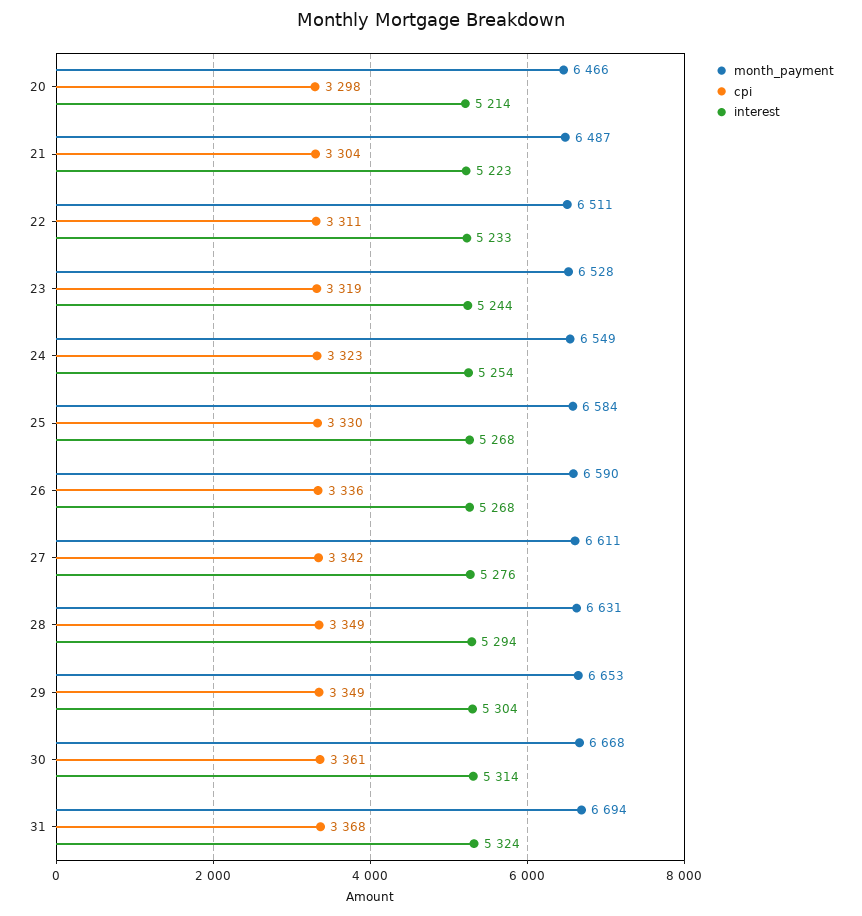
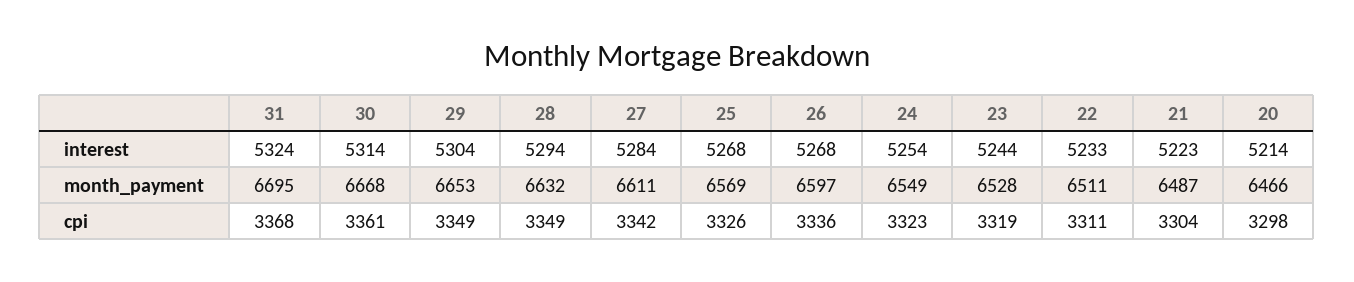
  {
    "month_payment": {
      "20": 6466,
      "21": 6487,
      "22": 6511,
      "23": 6528,
      "24": 6549,
-     "25": 6584,
+     "25": 6569,
-     "26": 6590,
+     "26": 6597,
      "27": 6611,
-     "28": 6631,
+     "28": 6632,
      "29": 6653,
      "30": 6668,
-     "31": 6694
+     "31": 6695
    },
    "cpi": {
      "20": 3298,
      "21": 3304,
      "22": 3311,
      "23": 3319,
      "24": 3323,
-     "25": 3330,
+     "25": 3326,
      "26": 3336,
      "27": 3342,
      "28": 3349,
      "29": 3349,
      "30": 3361,
      "31": 3368
    },
    "interest": {
      "20": 5214,
      "21": 5223,
      "22": 5233,
      "23": 5244,
      "24": 5254,
      "25": 5268,
      "26": 5268,
-     "27": 5276,
+     "27": 5284,
      "28": 5294,
      "29": 5304,
      "30": 5314,
      "31": 5324
    }
  }

